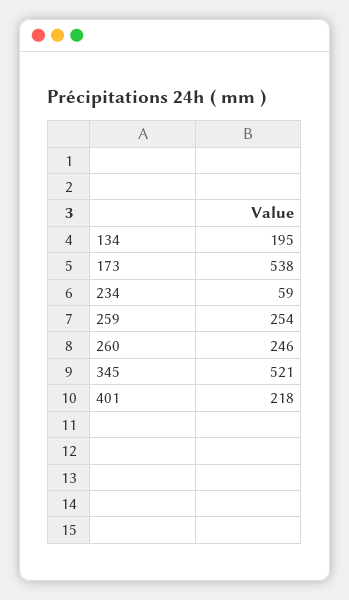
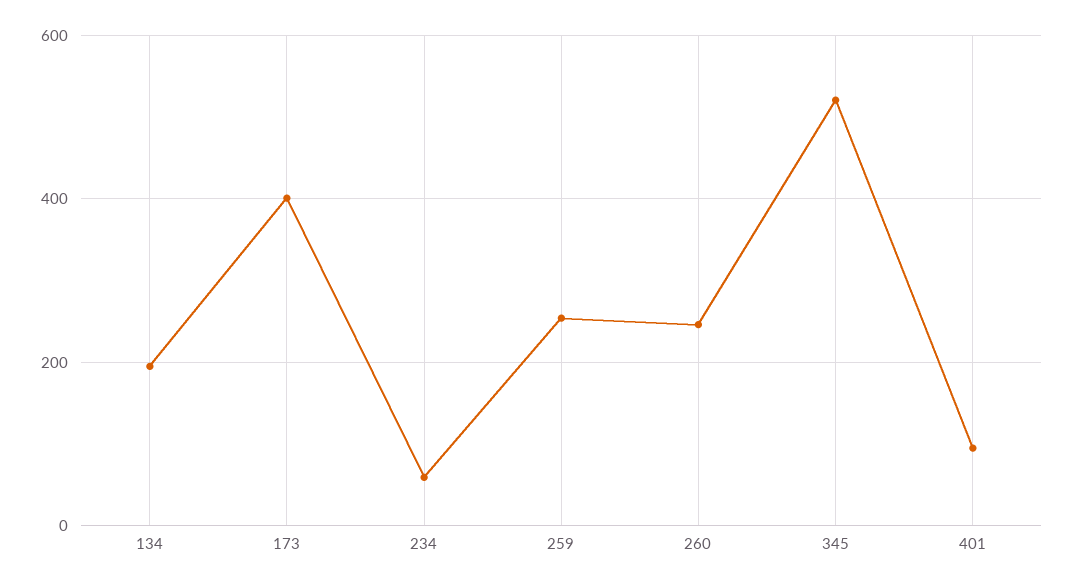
  {
    "134": 195,
-   "173": 538,
+   "173": 400,
    "234": 59,
    "259": 254,
    "260": 246,
    "345": 521,
-   "401": 218
+   "401": 100
  }

